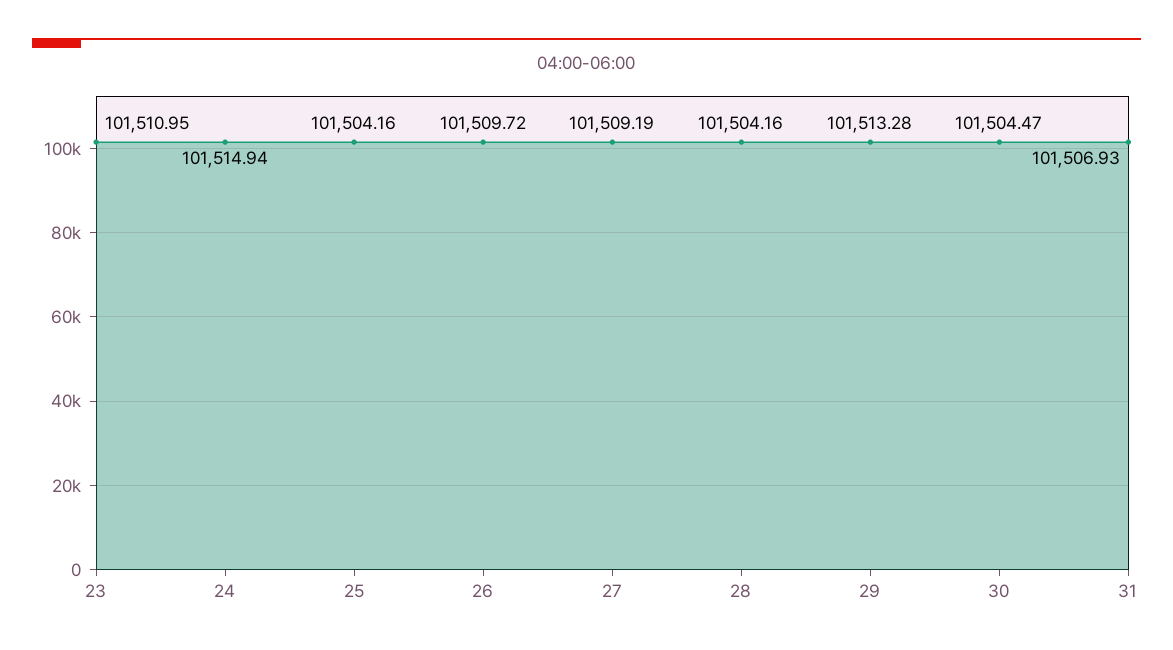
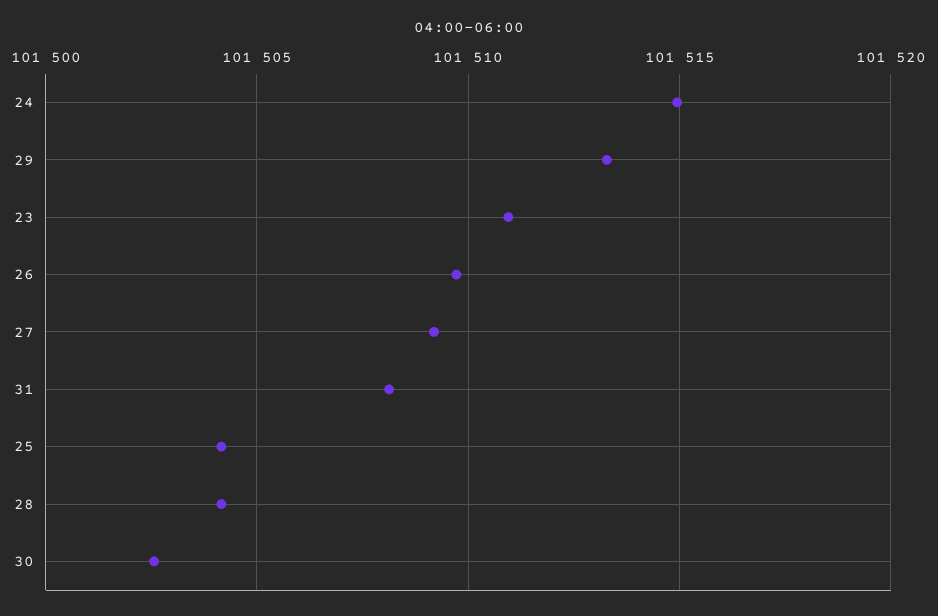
  {
    "23": 101510.95,
    "24": 101514.94,
    "25": 101504.16,
    "26": 101509.72,
    "27": 101509.19,
    "28": 101504.16,
    "29": 101513.28,
-   "30": 101504.47,
+   "30": 101502.5,
-   "31": 101506.93
+   "31": 101508
  }

